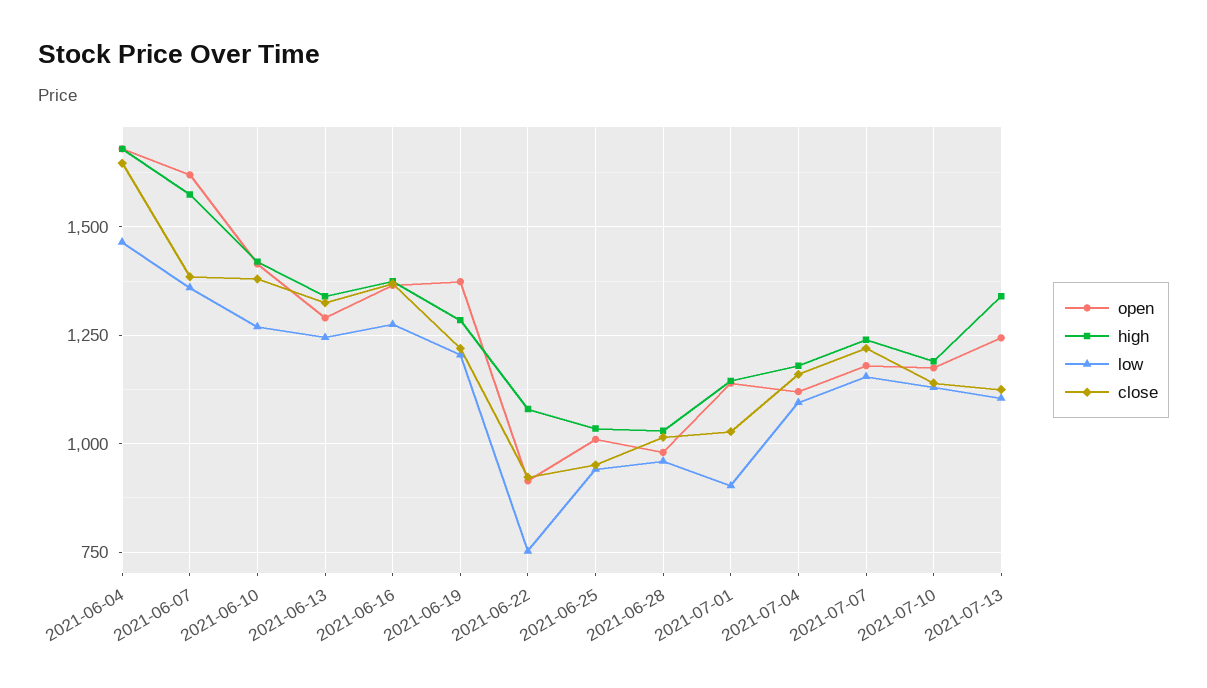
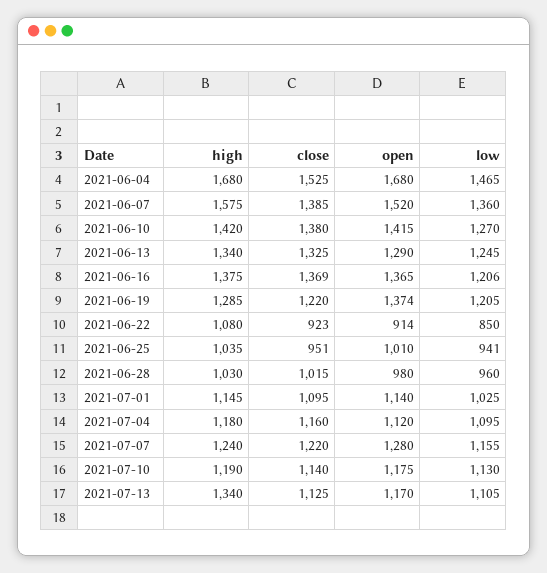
  {
    "open": {
      "2021-06-04": 1680,
-     "2021-06-07": 1625,
+     "2021-06-07": 1520,
      "2021-06-10": 1415,
      "2021-06-13": 1290,
      "2021-06-16": 1365,
      "2021-06-19": 1374,
      "2021-06-22": 914,
      "2021-06-25": 1010,
      "2021-06-28": 980,
      "2021-07-01": 1140,
      "2021-07-04": 1120,
-     "2021-07-07": 1175,
+     "2021-07-07": 1280,
      "2021-07-10": 1175,
-     "2021-07-13": 1250
+     "2021-07-13": 1170
    },
    "high": {
      "2021-06-04": 1680,
      "2021-06-07": 1575,
      "2021-06-10": 1420,
      "2021-06-13": 1340,
      "2021-06-16": 1375,
      "2021-06-19": 1285,
      "2021-06-22": 1080,
      "2021-06-25": 1035,
      "2021-06-28": 1030,
      "2021-07-01": 1145,
      "2021-07-04": 1180,
      "2021-07-07": 1240,
      "2021-07-10": 1190,
      "2021-07-13": 1340
    },
    "low": {
      "2021-06-04": 1465,
      "2021-06-07": 1360,
      "2021-06-10": 1270,
      "2021-06-13": 1245,
-     "2021-06-16": 1275,
+     "2021-06-16": 1206,
      "2021-06-19": 1205,
-     "2021-06-22": 750,
+     "2021-06-22": 850,
      "2021-06-25": 941,
      "2021-06-28": 960,
-     "2021-07-01": 900,
+     "2021-07-01": 1025,
      "2021-07-04": 1095,
      "2021-07-07": 1155,
      "2021-07-10": 1130,
      "2021-07-13": 1105
    },
    "close": {
-     "2021-06-04": 1650,
+     "2021-06-04": 1525,
      "2021-06-07": 1385,
      "2021-06-10": 1380,
      "2021-06-13": 1325,
      "2021-06-16": 1369,
      "2021-06-19": 1220,
      "2021-06-22": 923,
      "2021-06-25": 951,
      "2021-06-28": 1015,
-     "2021-07-01": 1025,
+     "2021-07-01": 1095,
      "2021-07-04": 1160,
      "2021-07-07": 1220,
      "2021-07-10": 1140,
      "2021-07-13": 1125
    }
  }

